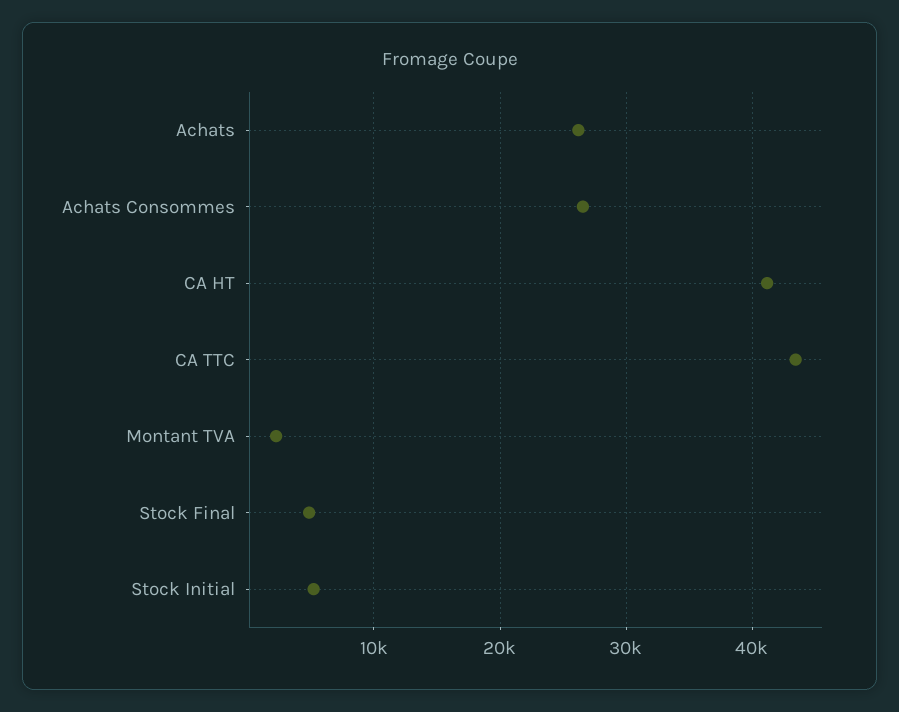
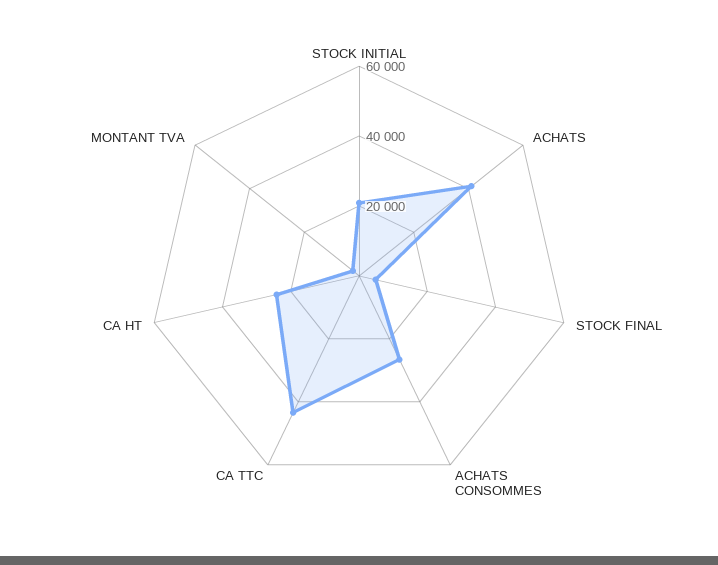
  {
-   "Achats": 26000,
+   "Achats": 40000,
    "Achats Consommes": 27000,
-   "CA HT": 41000,
+   "CA HT": 25000,
    "CA TTC": 43000,
    "Montant TVA": 2000,
    "Stock Final": 5000,
-   "Stock Initial": 5000
+   "Stock Initial": 20000
  }

